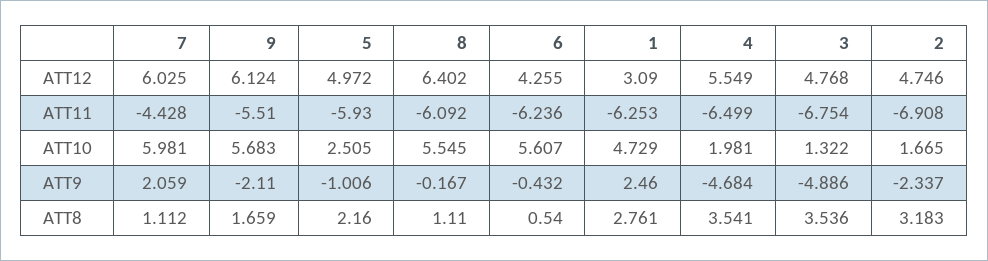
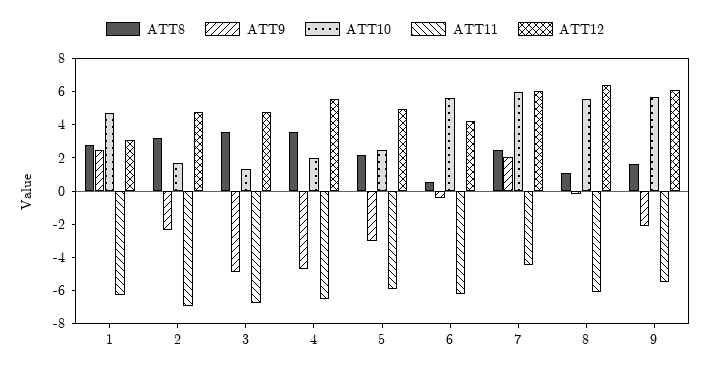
  {
    "ATT12": {
      "7": 6.025,
      "9": 6.124,
      "5": 4.972,
      "8": 6.402,
      "6": 4.255,
      "1": 3.09,
      "4": 5.549,
      "3": 4.768,
      "2": 4.746
    },
    "ATT11": {
      "7": -4.428,
      "9": -5.51,
      "5": -5.93,
      "8": -6.092,
      "6": -6.236,
      "1": -6.253,
      "4": -6.499,
      "3": -6.754,
      "2": -6.908
    },
    "ATT10": {
      "7": 5.981,
      "9": 5.683,
      "5": 2.505,
      "8": 5.545,
      "6": 5.607,
      "1": 4.729,
      "4": 1.981,
      "3": 1.322,
      "2": 1.665
    },
    "ATT9": {
      "7": 2.059,
      "9": -2.11,
-     "5": -1.006,
+     "5": -3,
      "8": -0.167,
      "6": -0.432,
      "1": 2.46,
      "4": -4.684,
      "3": -4.886,
      "2": -2.337
    },
    "ATT8": {
-     "7": 1.112,
+     "7": 2.5,
      "9": 1.659,
      "5": 2.16,
      "8": 1.11,
      "6": 0.54,
      "1": 2.761,
      "4": 3.541,
      "3": 3.536,
      "2": 3.183
    }
  }

